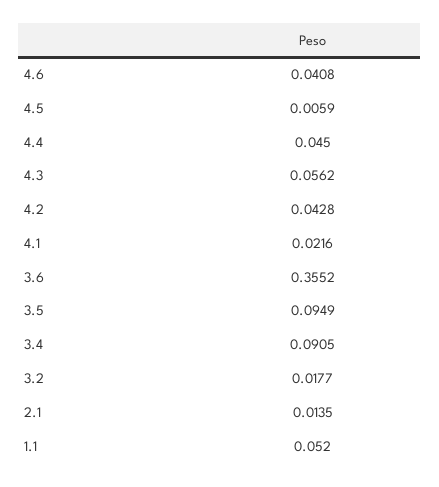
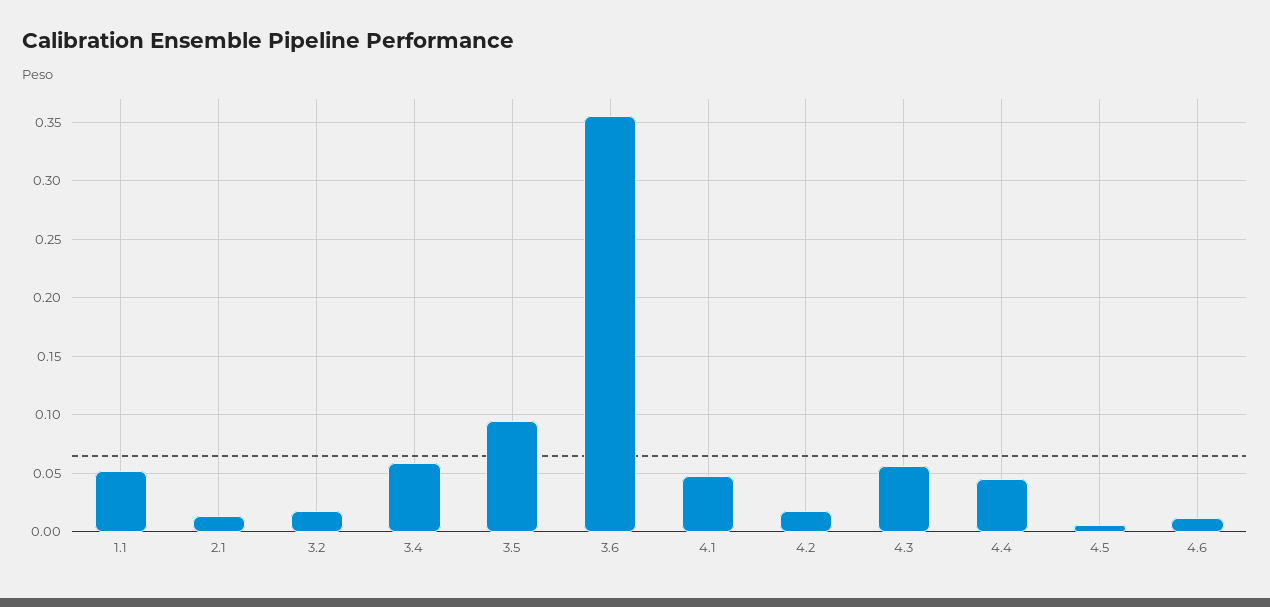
  {
-   "4.6": 0.0408,
+   "4.6": 0.01,
    "4.5": 0.0059,
    "4.4": 0.045,
    "4.3": 0.0562,
-   "4.2": 0.0428,
+   "4.2": 0.02,
-   "4.1": 0.0216,
+   "4.1": 0.05,
    "3.6": 0.3552,
    "3.5": 0.0949,
-   "3.4": 0.0905,
+   "3.4": 0.06,
    "3.2": 0.0177,
    "2.1": 0.0135,
    "1.1": 0.052
  }

